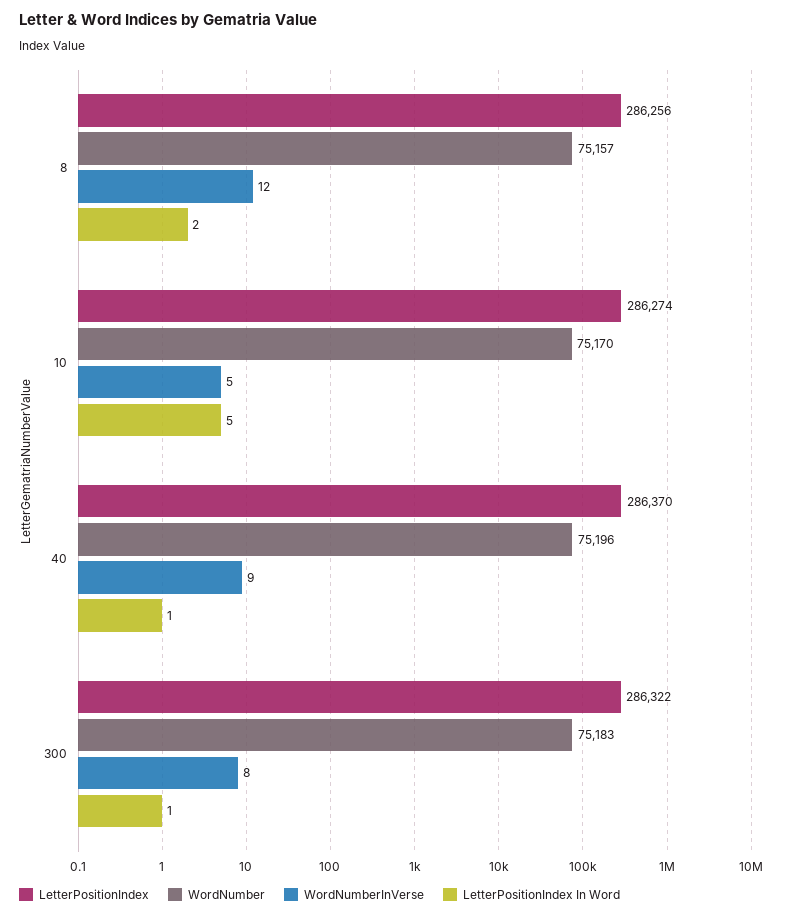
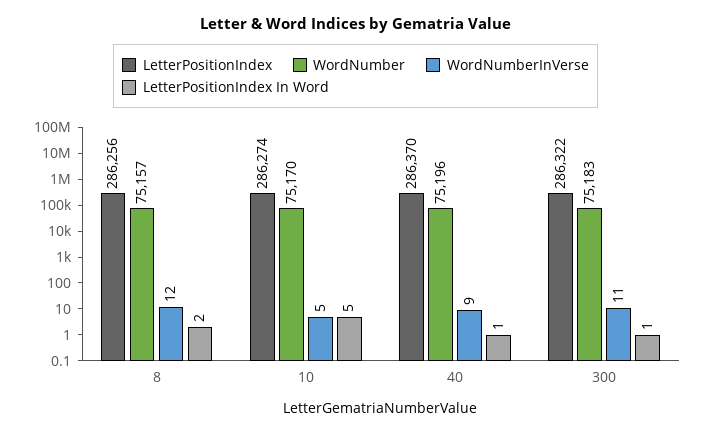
  {
    "LetterPositionIndex": {
      "8": 286256,
      "10": 286274,
      "40": 286370,
      "300": 286322
    },
    "WordNumber": {
      "8": 75157,
      "10": 75170,
      "40": 75196,
      "300": 75183
    },
    "WordNumberInVerse": {
      "8": 12,
      "10": 5,
      "40": 9,
-     "300": 8
+     "300": 11
    },
    "LetterPositionIndex In Word": {
      "8": 2,
      "10": 5,
      "40": 1,
      "300": 1
    }
  }

